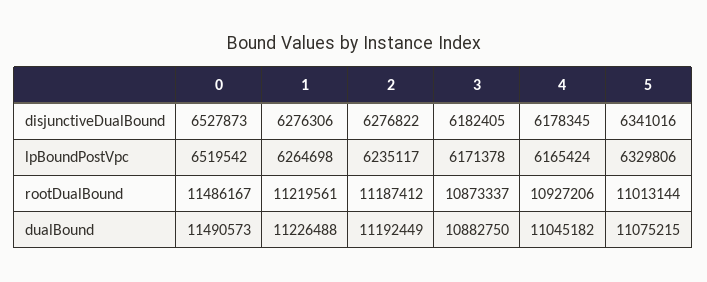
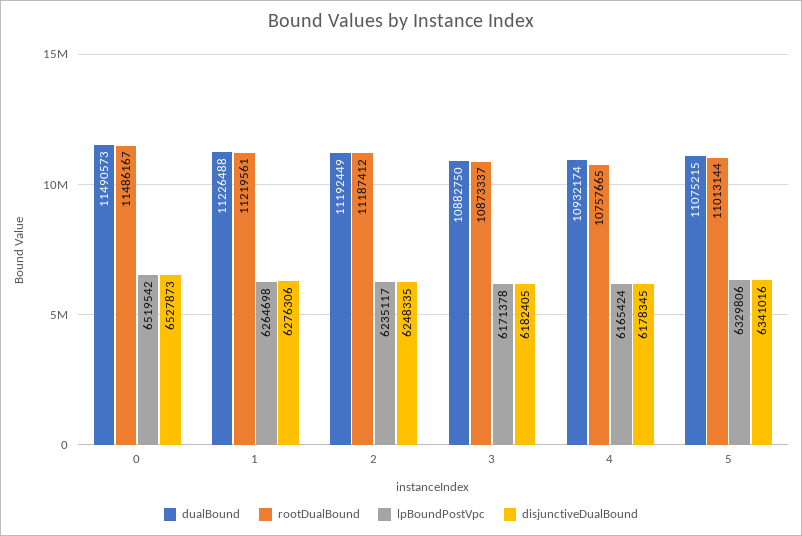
  {
    "disjunctiveDualBound": {
      "0": 6527873,
      "1": 6276306,
-     "2": 6276822,
+     "2": 6248335,
      "3": 6182405,
      "4": 6178345,
      "5": 6341016
    },
    "lpBoundPostVpc": {
      "0": 6519542,
      "1": 6264698,
      "2": 6235117,
      "3": 6171378,
      "4": 6165424,
      "5": 6329806
    },
    "rootDualBound": {
      "0": 11486167,
      "1": 11219561,
      "2": 11187412,
      "3": 10873337,
-     "4": 10927206,
+     "4": 10757665,
      "5": 11013144
    },
    "dualBound": {
      "0": 11490573,
      "1": 11226488,
      "2": 11192449,
      "3": 10882750,
-     "4": 11045182,
+     "4": 10932174,
      "5": 11075215
    }
  }

